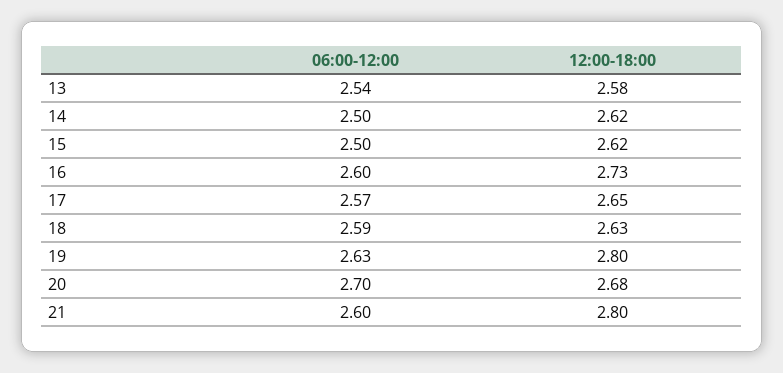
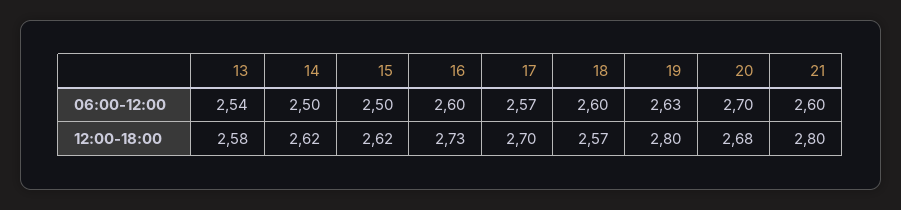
  {
    "06:00-12:00": {
      "13": 2.54,
      "14": 2.5,
      "15": 2.5,
      "16": 2.6,
      "17": 2.57,
-     "18": 2.59,
+     "18": 2.6,
      "19": 2.63,
      "20": 2.7,
      "21": 2.6
    },
    "12:00-18:00": {
      "13": 2.58,
      "14": 2.62,
      "15": 2.62,
      "16": 2.73,
-     "17": 2.65,
+     "17": 2.7,
-     "18": 2.63,
+     "18": 2.57,
      "19": 2.8,
      "20": 2.68,
      "21": 2.8
    }
  }

